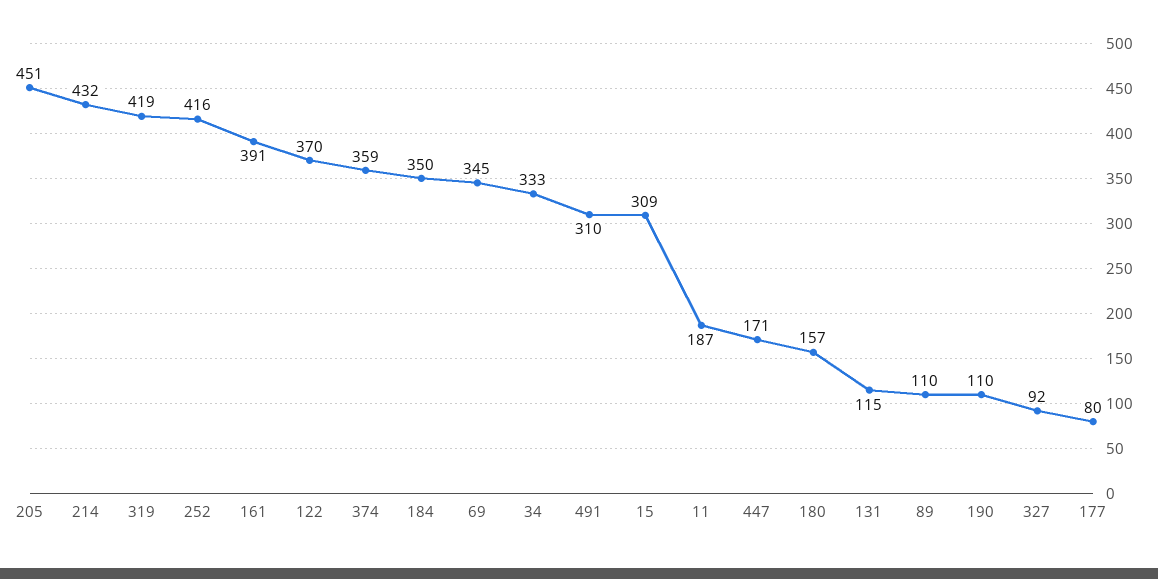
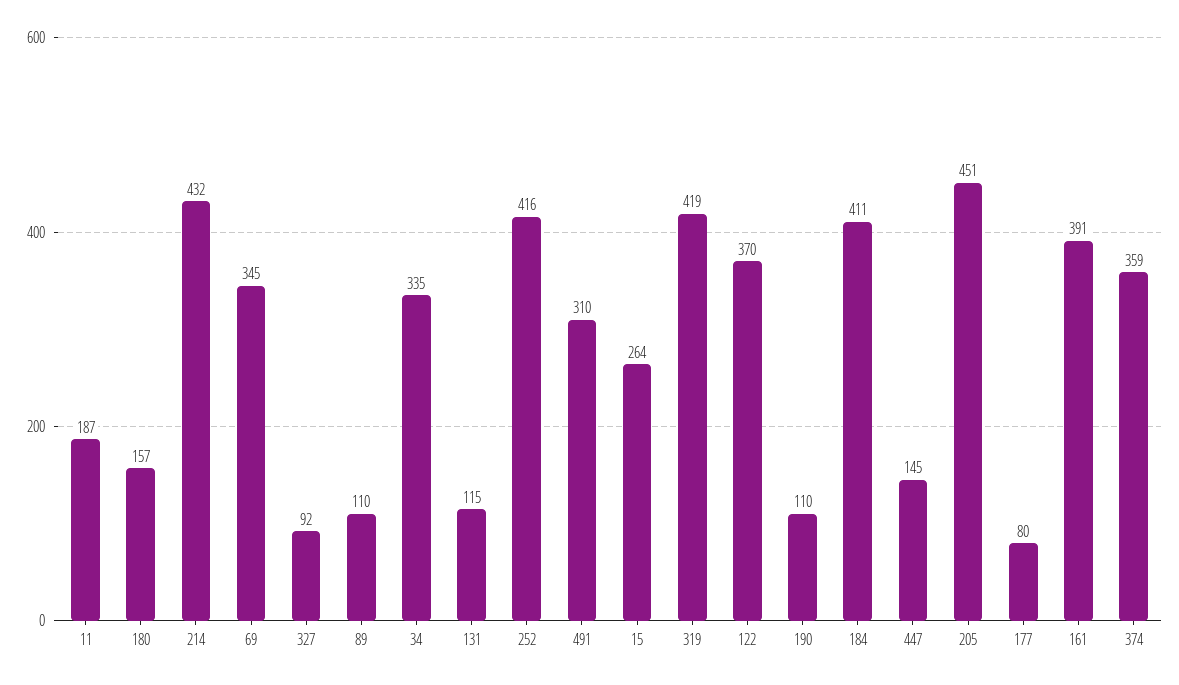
  {
    "205": 451,
    "214": 432,
    "319": 419,
    "252": 416,
    "161": 391,
    "122": 370,
    "374": 359,
-   "184": 350,
+   "184": 411,
    "69": 345,
-   "34": 333,
+   "34": 335,
    "491": 310,
-   "15": 309,
+   "15": 264,
    "11": 187,
-   "447": 171,
+   "447": 145,
    "180": 157,
    "131": 115,
    "89": 110,
    "190": 110,
    "327": 92,
    "177": 80
  }

